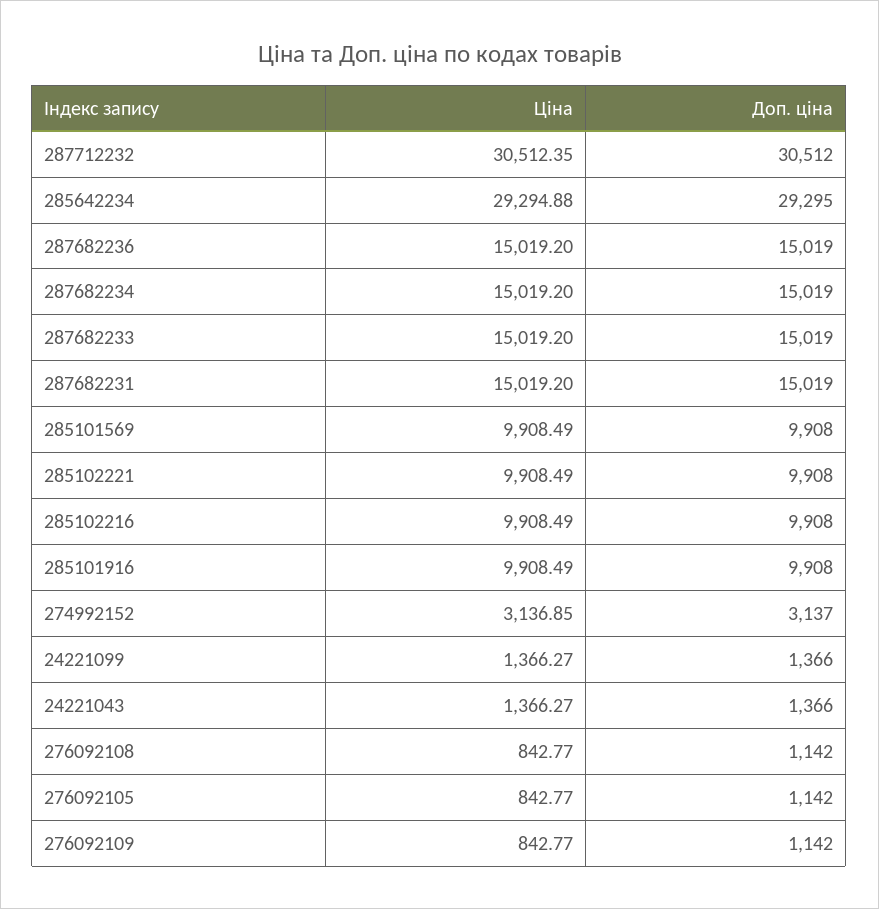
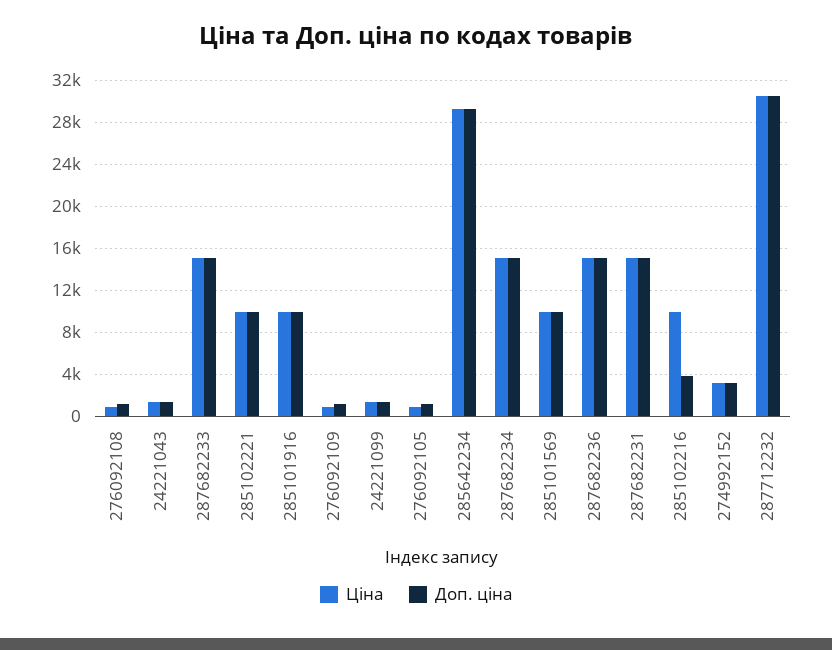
  {
    "Ціна": {
      "287712232": 30512.35,
      "285642234": 29294.88,
      "287682236": 15019.2,
      "287682234": 15019.2,
      "287682233": 15019.2,
      "287682231": 15019.2,
      "285101569": 9908.49,
      "285102221": 9908.49,
      "285102216": 9908.49,
      "285101916": 9908.49,
      "274992152": 3136.85,
      "24221099": 1366.27,
      "24221043": 1366.27,
      "276092108": 842.77,
      "276092105": 842.77,
      "276092109": 842.77
    },
    "Доп. ціна": {
      "287712232": 30512,
      "285642234": 29295,
      "287682236": 15019,
      "287682234": 15019,
      "287682233": 15019,
      "287682231": 15019,
      "285101569": 9908,
      "285102221": 9908,
-     "285102216": 9908,
+     "285102216": 4000,
      "285101916": 9908,
      "274992152": 3137,
      "24221099": 1366,
      "24221043": 1366,
      "276092108": 1142,
      "276092105": 1142,
      "276092109": 1142
    }
  }

